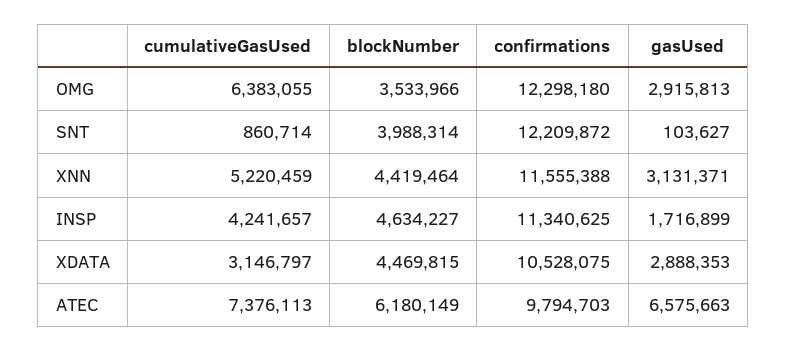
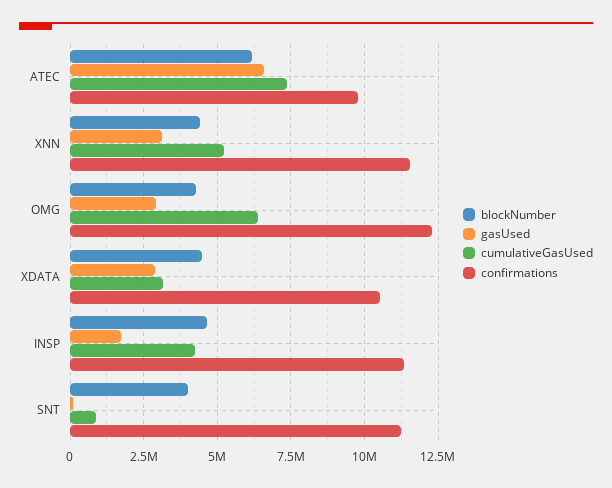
  {
    "cumulativeGasUsed": {
      "OMG": 6383055,
      "SNT": 860714,
      "XNN": 5220459,
      "INSP": 4241657,
      "XDATA": 3146797,
      "ATEC": 7376113
    },
    "blockNumber": {
-     "OMG": 3533966,
+     "OMG": 4250000,
      "SNT": 3988314,
      "XNN": 4419464,
      "INSP": 4634227,
      "XDATA": 4469815,
      "ATEC": 6180149
    },
    "confirmations": {
      "OMG": 12298180,
-     "SNT": 12209872,
+     "SNT": 11250000,
      "XNN": 11555388,
      "INSP": 11340625,
      "XDATA": 10528075,
      "ATEC": 9794703
    },
    "gasUsed": {
      "OMG": 2915813,
      "SNT": 103627,
      "XNN": 3131371,
      "INSP": 1716899,
      "XDATA": 2888353,
      "ATEC": 6575663
    }
  }

